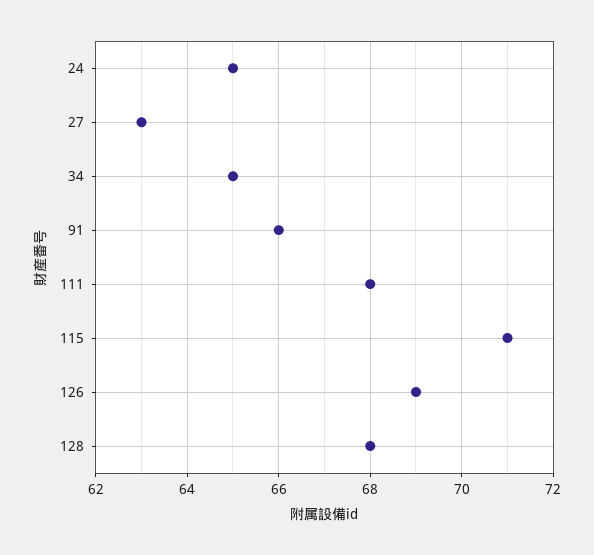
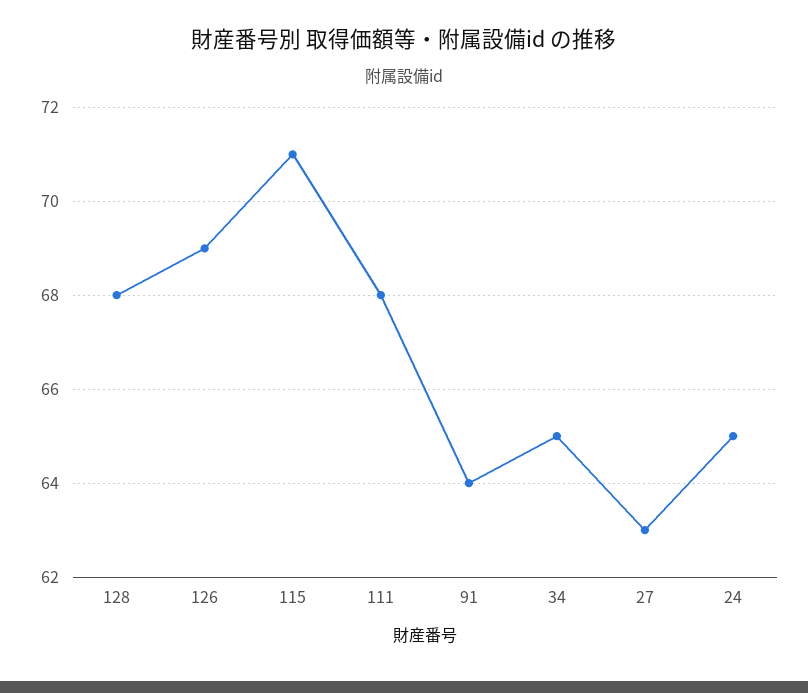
  {
    "24": 65,
    "27": 63,
    "34": 65,
-   "91": 66,
+   "91": 64,
    "111": 68,
    "115": 71,
    "126": 69,
    "128": 68
  }

